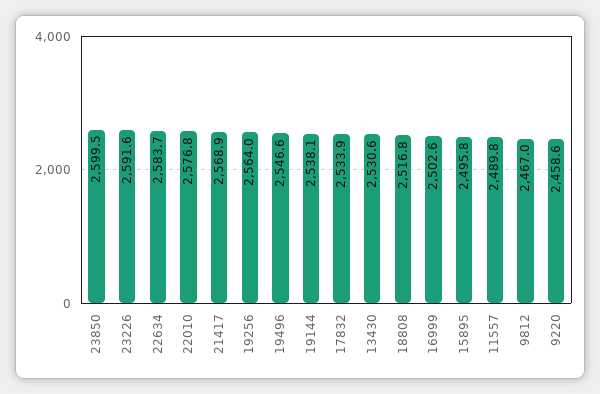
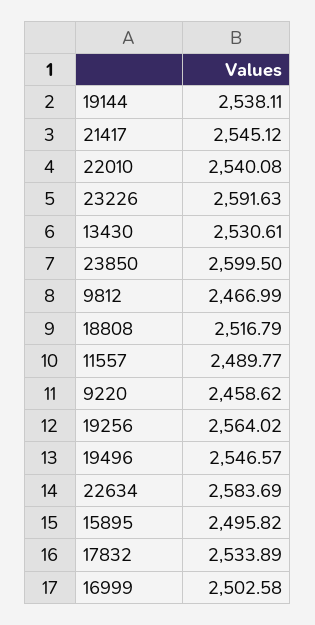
  {
    "23850": 2599.5,
    "23226": 2591.63,
    "22634": 2583.69,
-   "22010": 2576.8,
+   "22010": 2540.08,
-   "21417": 2568.9,
+   "21417": 2545.12,
    "19256": 2564.02,
    "19496": 2546.57,
    "19144": 2538.11,
    "17832": 2533.89,
    "13430": 2530.61,
    "18808": 2516.79,
    "16999": 2502.58,
    "15895": 2495.82,
    "11557": 2489.77,
    "9812": 2466.99,
    "9220": 2458.62
  }

